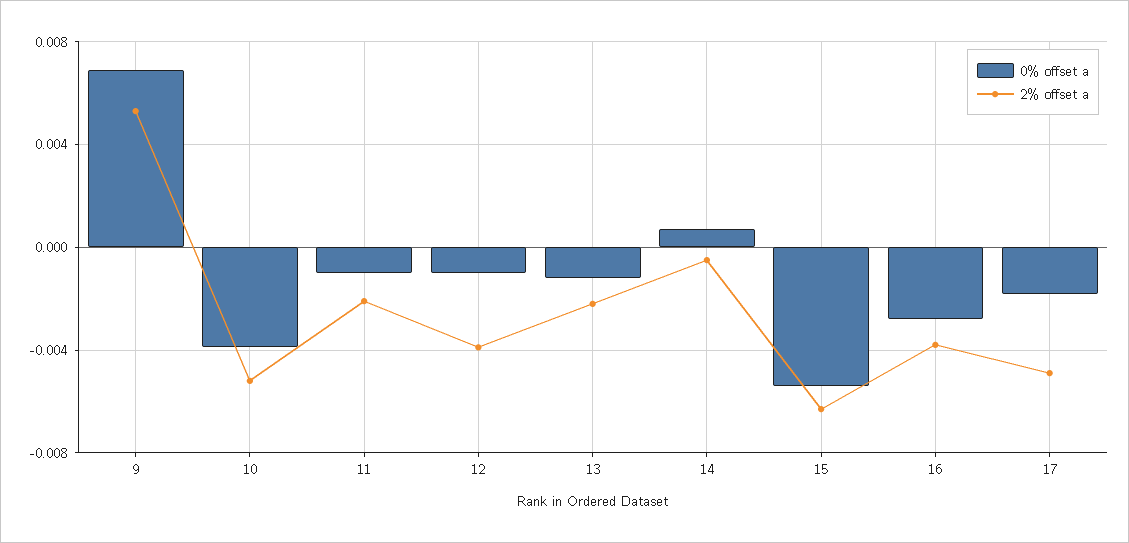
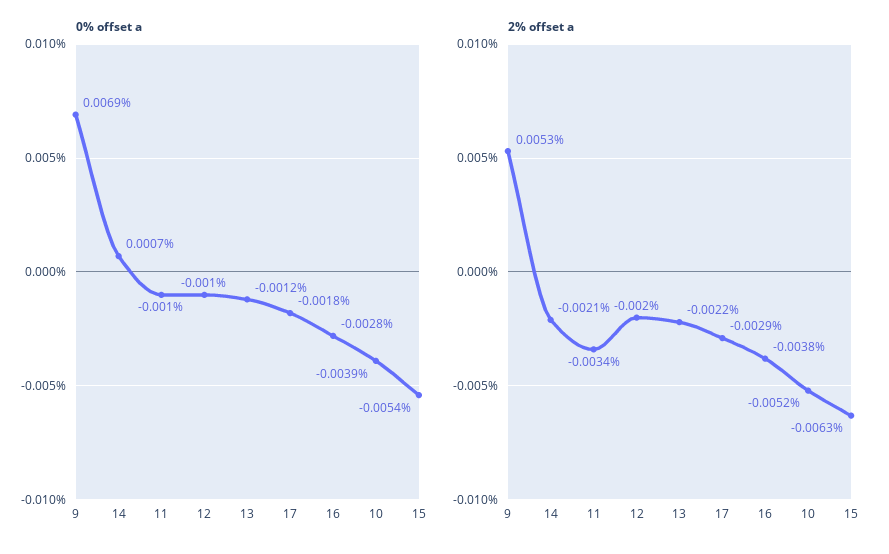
  {
    "0% offset a": {
      "9": 0.0069,
      "10": -0.0039,
      "11": -0.001,
      "12": -0.001,
      "13": -0.0012,
      "14": 0.0007,
      "15": -0.0054,
      "16": -0.0028,
      "17": -0.0018
    },
    "2% offset a": {
      "9": 0.0053,
      "10": -0.0052,
-     "11": -0.002,
+     "11": -0.0034,
-     "12": -0.004,
+     "12": -0.002,
      "13": -0.0022,
-     "14": -0.0005,
+     "14": -0.0021,
      "15": -0.0063,
      "16": -0.0038,
-     "17": -0.005
+     "17": -0.0029
    }
  }

